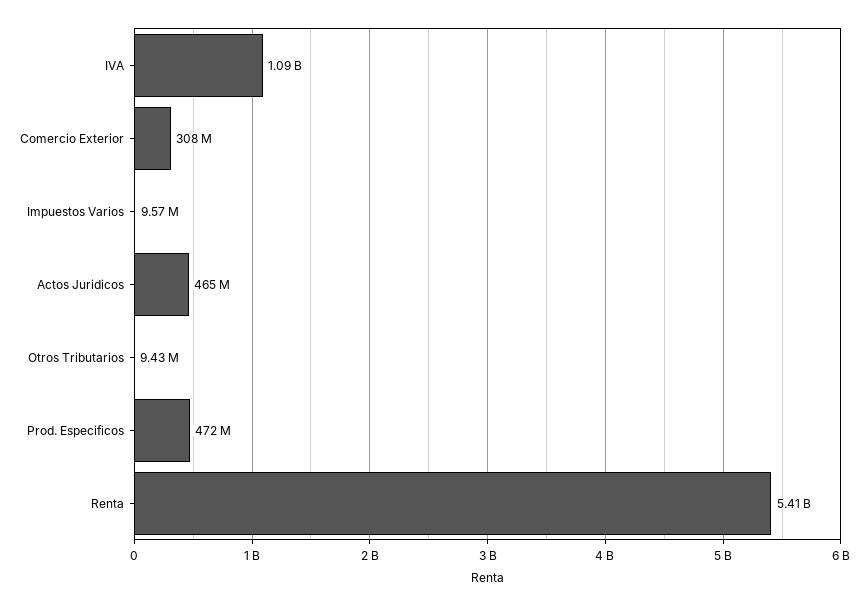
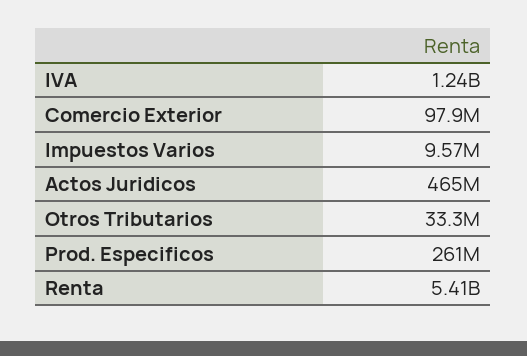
  {
-   "IVA": 1090000000,
+   "IVA": 1240000000,
-   "Comercio Exterior": 308000000,
+   "Comercio Exterior": 97900000,
    "Impuestos Varios": 9570000,
    "Actos Juridicos": 465000000,
-   "Otros Tributarios": 9430000,
+   "Otros Tributarios": 33300000,
-   "Prod. Especificos": 472000000,
+   "Prod. Especificos": 261000000,
    "Renta": 5410000000
  }

